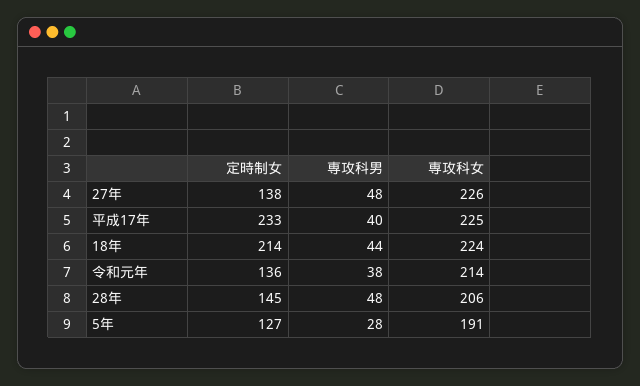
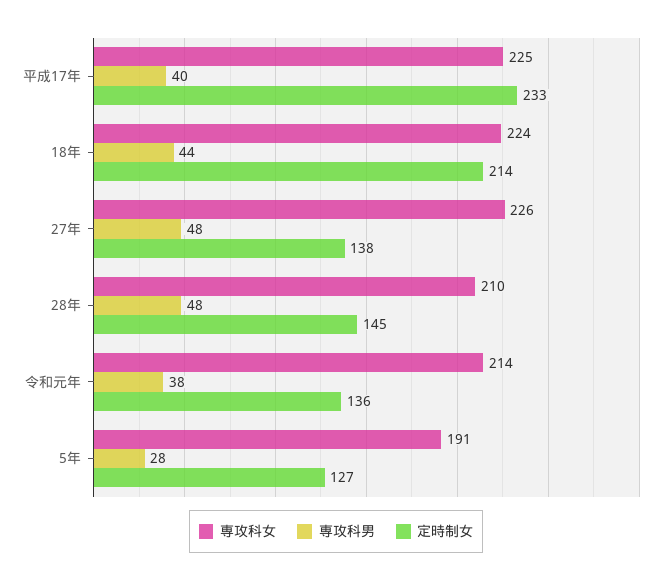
  {
    "定時制女": {
      "27年": 138,
      "平成17年": 233,
      "18年": 214,
      "令和元年": 136,
      "28年": 145,
      "5年": 127
    },
    "専攻科男": {
      "27年": 48,
      "平成17年": 40,
      "18年": 44,
      "令和元年": 38,
      "28年": 48,
      "5年": 28
    },
    "専攻科女": {
      "27年": 226,
      "平成17年": 225,
      "18年": 224,
      "令和元年": 214,
-     "28年": 206,
+     "28年": 210,
      "5年": 191
    }
  }

